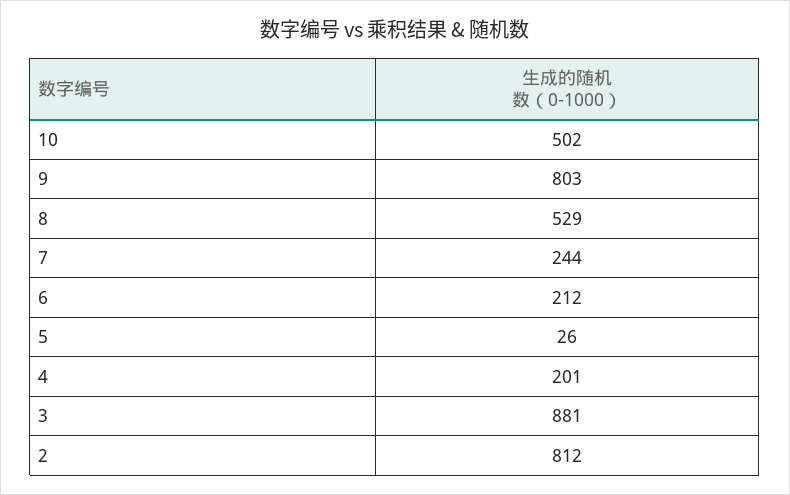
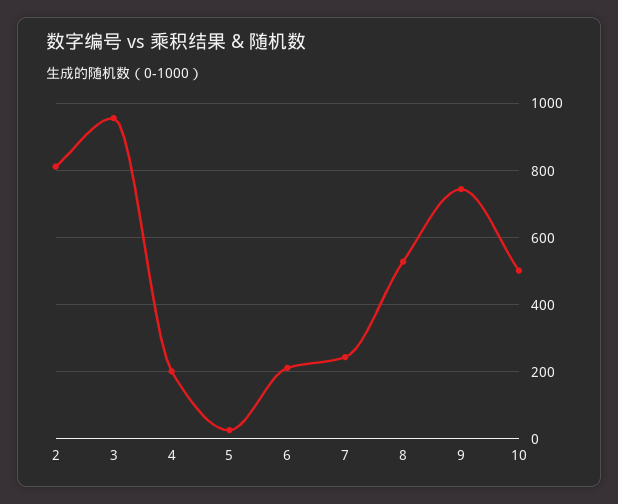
  {
    "10": 502,
-   "9": 803,
+   "9": 740,
    "8": 529,
    "7": 244,
    "6": 212,
    "5": 26,
    "4": 201,
-   "3": 881,
+   "3": 960,
    "2": 812
  }

